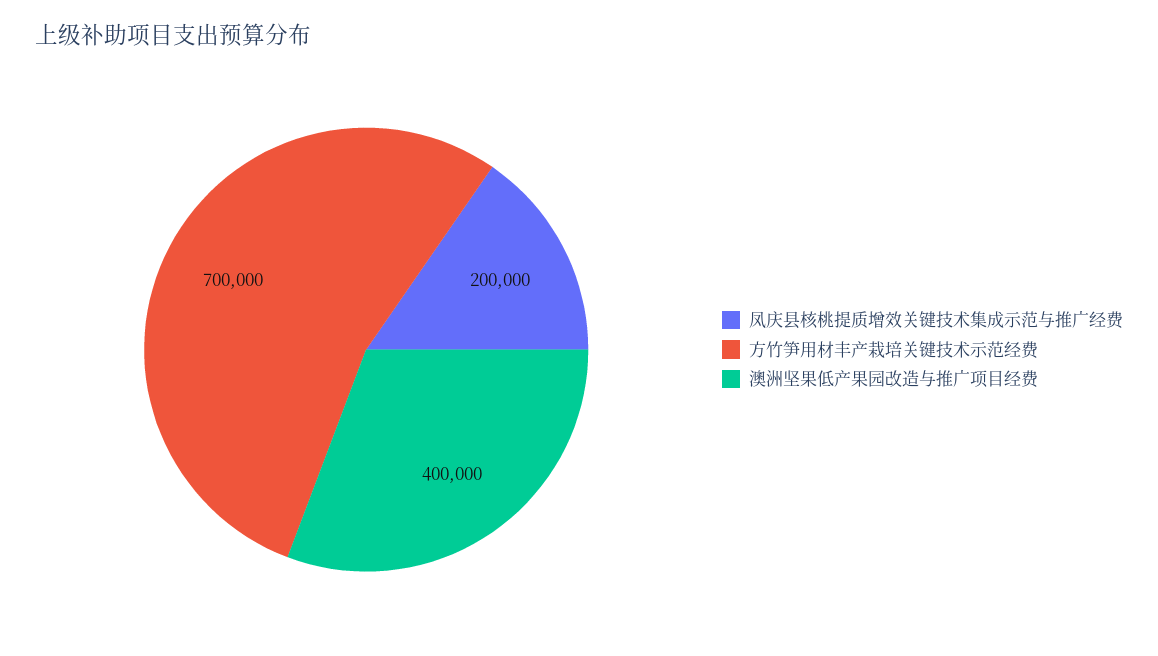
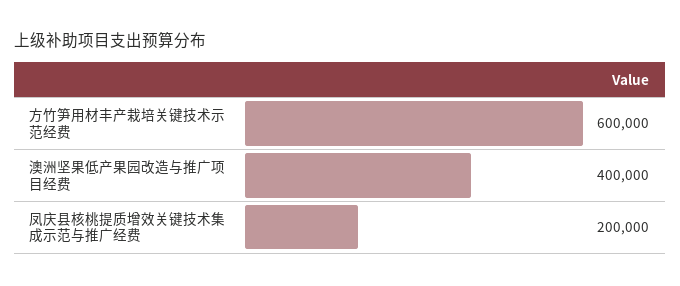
  {
    "凤庆县核桃提质增效关键技术集成示范与推广经费": 200000,
-   "方竹笋用材丰产栽培关键技术示范经费": 700000,
+   "方竹笋用材丰产栽培关键技术示范经费": 600000,
    "澳洲坚果低产果园改造与推广项目经费": 400000
  }

